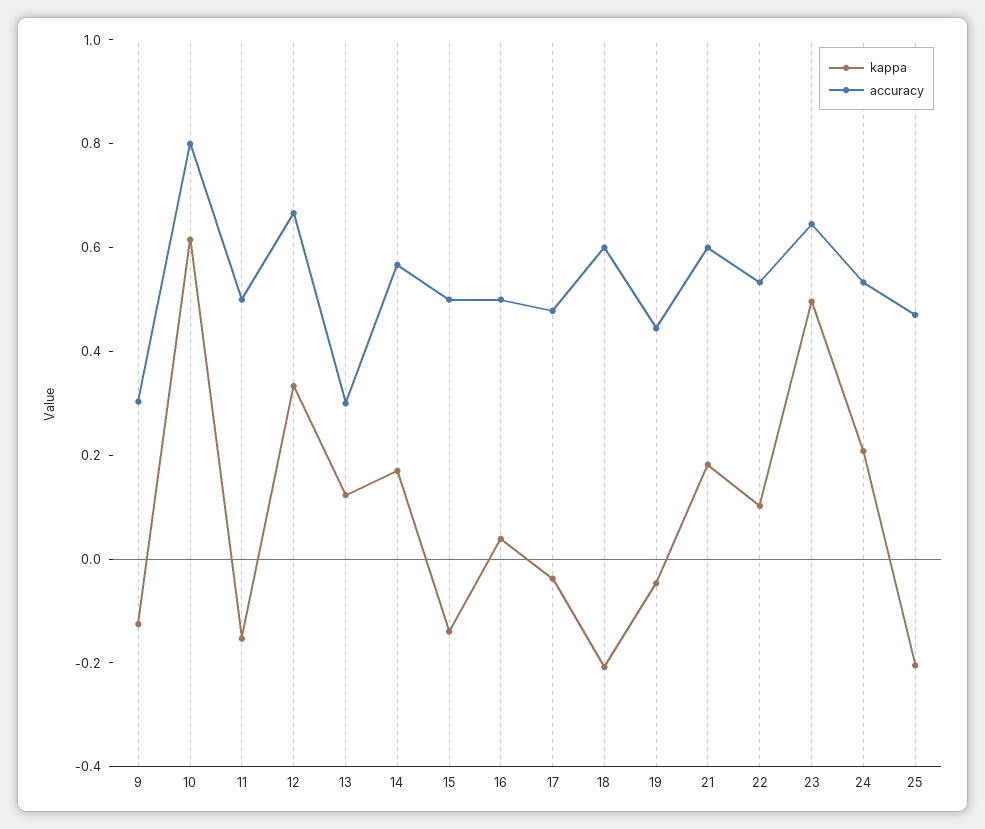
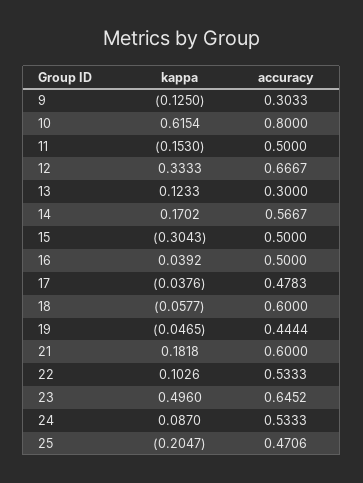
  {
    "kappa": {
      "9": -0.125,
      "10": 0.6154,
      "11": -0.153,
      "12": 0.3333,
      "13": 0.1233,
      "14": 0.1702,
-     "15": -0.15,
+     "15": -0.3043,
      "16": 0.0392,
      "17": -0.0376,
-     "18": -0.2,
+     "18": -0.0577,
      "19": -0.0465,
      "21": 0.1818,
      "22": 0.1026,
      "23": 0.496,
-     "24": 0.2,
+     "24": 0.087,
      "25": -0.2047
    },
    "accuracy": {
      "9": 0.3033,
      "10": 0.8,
      "11": 0.5,
      "12": 0.6667,
      "13": 0.3,
      "14": 0.5667,
      "15": 0.5,
      "16": 0.5,
      "17": 0.4783,
      "18": 0.6,
      "19": 0.4444,
      "21": 0.6,
      "22": 0.5333,
      "23": 0.6452,
      "24": 0.5333,
      "25": 0.4706
    }
  }

